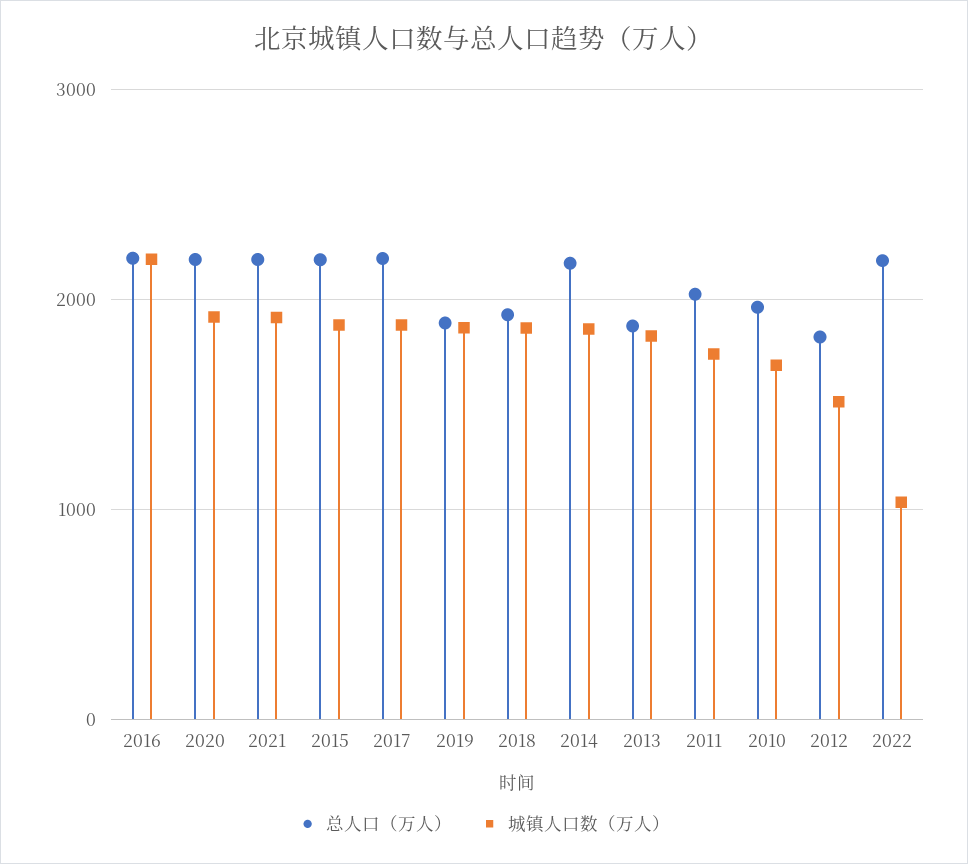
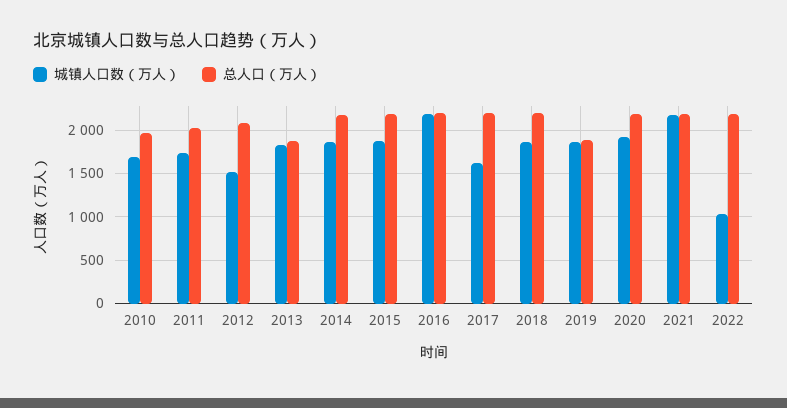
  {
    "总人口（万人）": {
      "2016": 2200,
      "2020": 2200,
      "2021": 2200,
      "2015": 2200,
      "2017": 2200,
      "2019": 1900,
-     "2018": 1900,
+     "2018": 2200,
      "2014": 2200,
      "2013": 1900,
      "2011": 2000,
      "2010": 2000,
-     "2012": 1800,
+     "2012": 2100,
      "2022": 2200
    },
    "城镇人口数（万人）": {
      "2016": 2200,
      "2020": 1900,
-     "2021": 1900,
+     "2021": 2200,
      "2015": 1900,
-     "2017": 1900,
+     "2017": 1600,
      "2019": 1900,
      "2018": 1900,
      "2014": 1900,
      "2013": 1800,
      "2011": 1700,
      "2010": 1700,
      "2012": 1500,
      "2022": 1000
    }
  }

